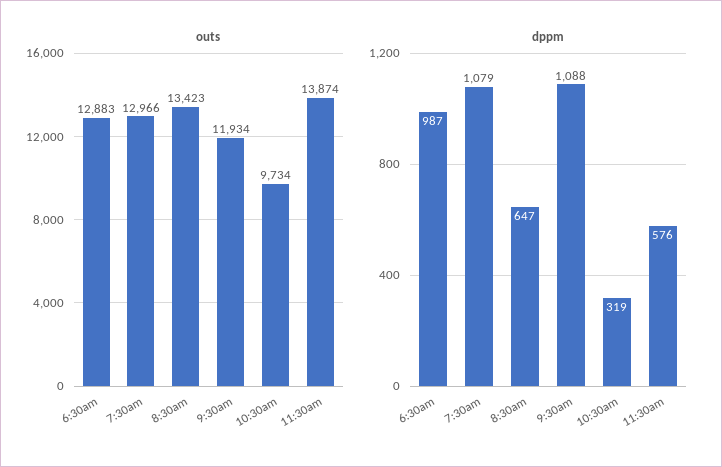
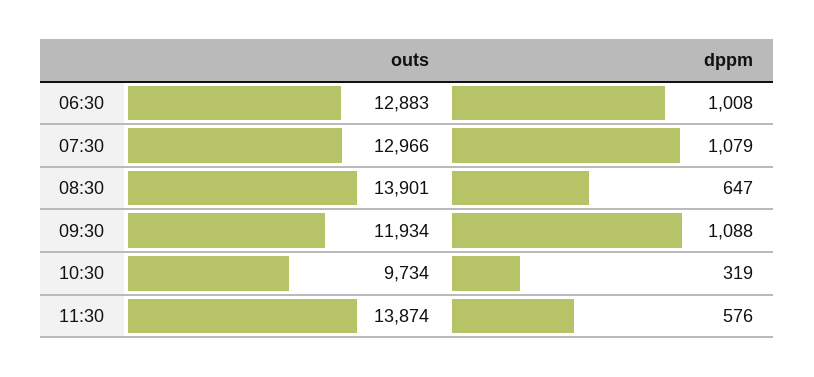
  {
    "outs": {
      "6:30am": 12883,
      "7:30am": 12966,
-     "8:30am": 13423,
+     "8:30am": 13901,
      "9:30am": 11934,
      "10:30am": 9734,
      "11:30am": 13874
    },
    "dppm": {
-     "6:30am": 987,
+     "6:30am": 1008,
      "7:30am": 1079,
      "8:30am": 647,
      "9:30am": 1088,
      "10:30am": 319,
      "11:30am": 576
    }
  }

